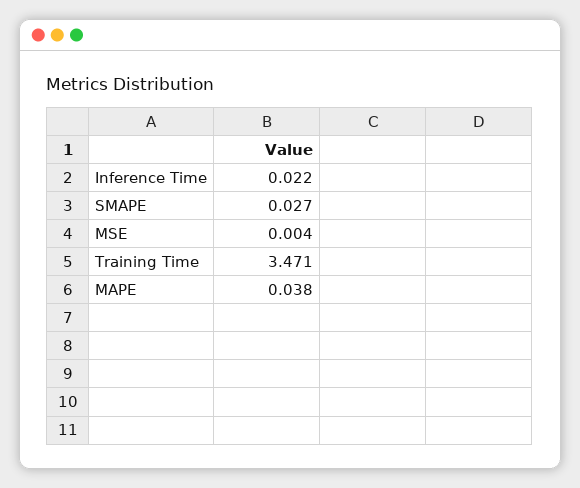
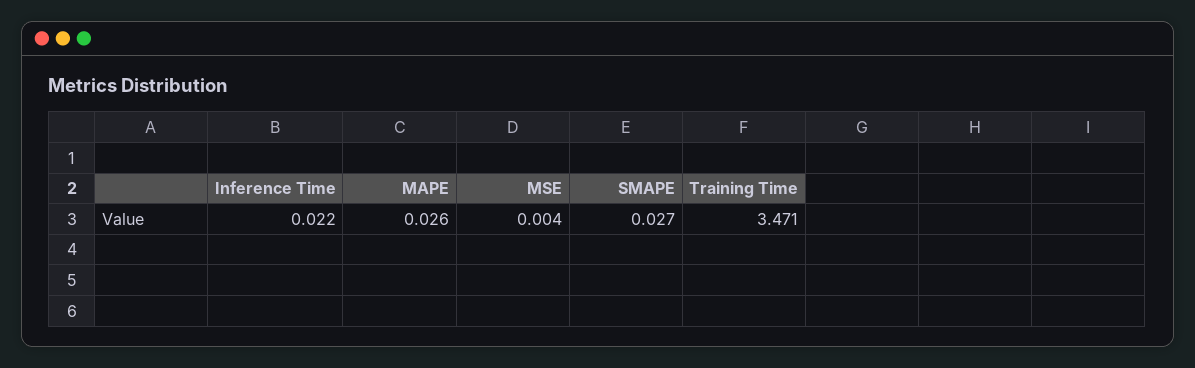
  {
    "Inference Time": 0.022,
    "SMAPE": 0.027,
    "MSE": 0.004,
    "Training Time": 3.471,
-   "MAPE": 0.038
+   "MAPE": 0.026
  }

